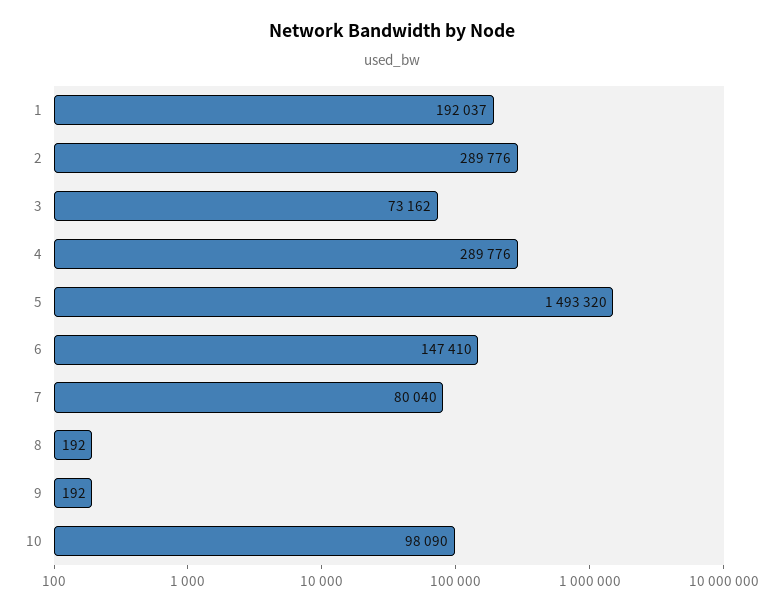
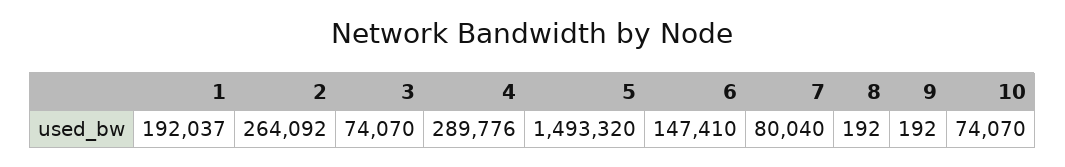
  {
    "1": 192037,
-   "2": 289776,
+   "2": 264092,
-   "3": 73162,
+   "3": 74070,
    "4": 289776,
    "5": 1493320,
    "6": 147410,
    "7": 80040,
    "8": 192,
    "9": 192,
-   "10": 98090
+   "10": 74070
  }

